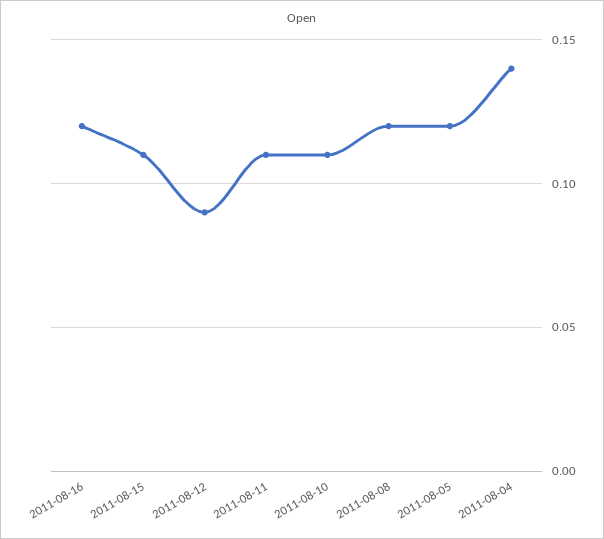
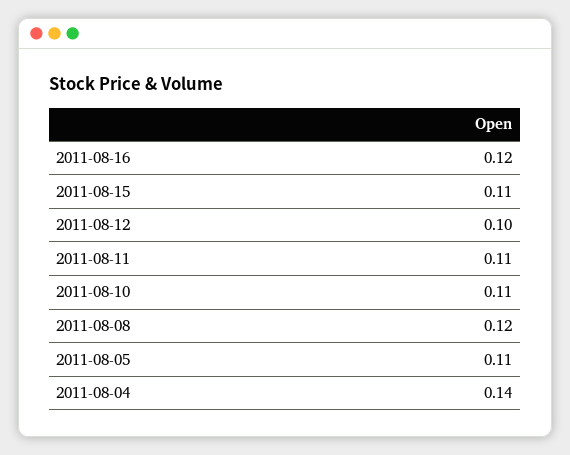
  {
    "2011-08-16": 0.12,
    "2011-08-15": 0.11,
-   "2011-08-12": 0.09,
+   "2011-08-12": 0.1,
    "2011-08-11": 0.11,
    "2011-08-10": 0.11,
    "2011-08-08": 0.12,
-   "2011-08-05": 0.12,
+   "2011-08-05": 0.11,
    "2011-08-04": 0.14
  }

